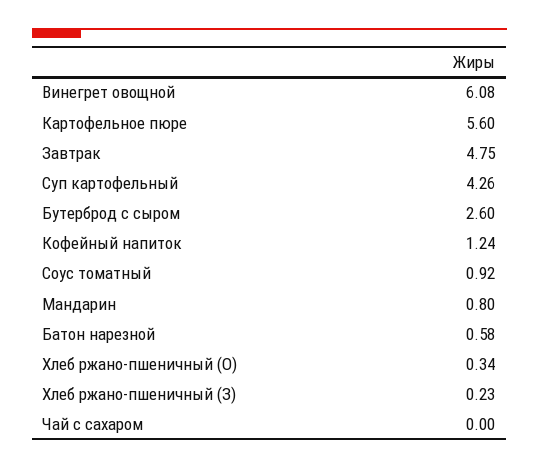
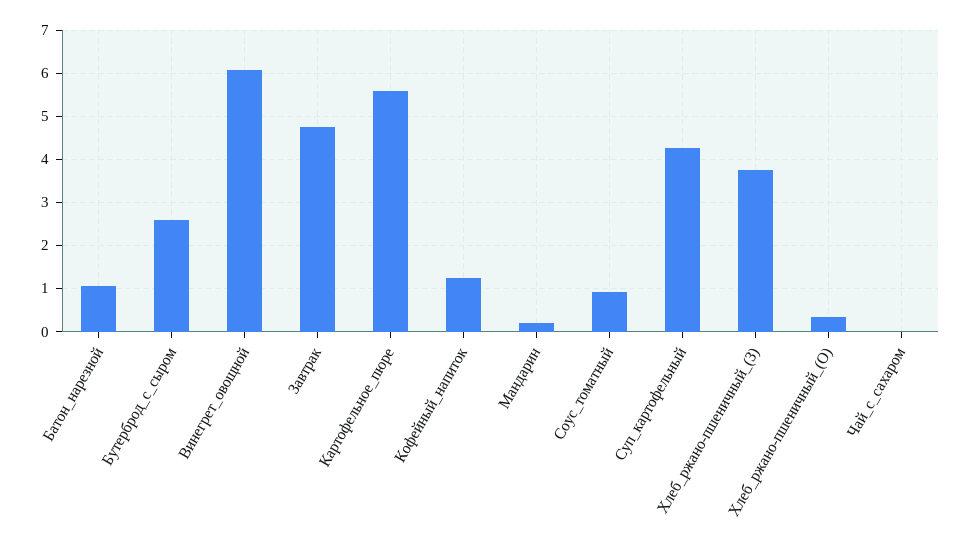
  {
    "Винегрет овощной": 6.08,
    "Картофельное пюре": 5.6,
    "Завтрак": 4.75,
    "Суп картофельный": 4.26,
    "Бутерброд с сыром": 2.6,
    "Кофейный напиток": 1.24,
    "Соус томатный": 0.92,
-   "Мандарин": 0.8,
+   "Мандарин": 0.2,
-   "Батон нарезной": 0.58,
+   "Батон нарезной": 1,
    "Хлеб ржано-пшеничный (О)": 0.34,
-   "Хлеб ржано-пшеничный (З)": 0.23,
+   "Хлеб ржано-пшеничный (З)": 3.8,
    "Чай с сахаром": 0
  }

